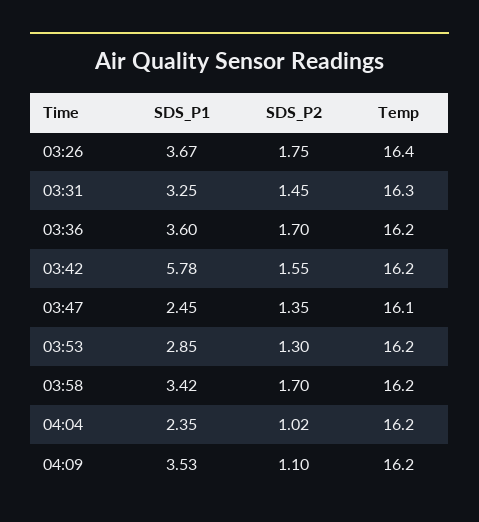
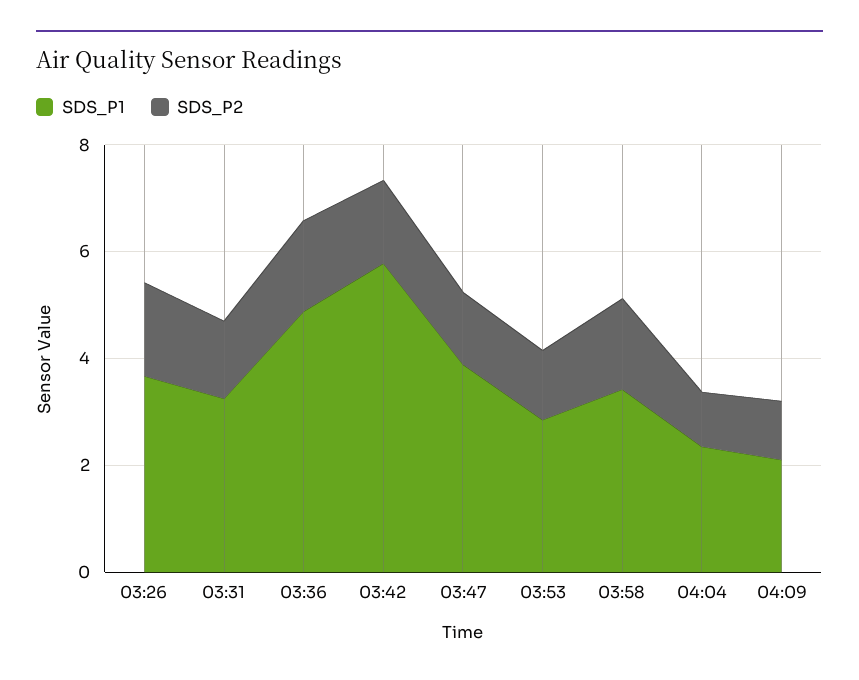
  {
    "SDS_P1": {
      "03:26": 3.67,
      "03:31": 3.25,
-     "03:36": 3.6,
+     "03:36": 5,
      "03:42": 5.78,
-     "03:47": 2.45,
+     "03:47": 4,
      "03:53": 2.85,
      "03:58": 3.42,
      "04:04": 2.35,
-     "04:09": 3.53
+     "04:09": 2
    },
    "SDS_P2": {
      "03:26": 1.75,
      "03:31": 1.45,
      "03:36": 1.7,
      "03:42": 1.55,
      "03:47": 1.35,
      "03:53": 1.3,
      "03:58": 1.7,
      "04:04": 1.02,
      "04:09": 1.1
-   },
+   }
-   "Temp": {
-     "03:26": 16.4,
-     "03:31": 16.3,
-     "03:36": 16.2,
-     "03:42": 16.2,
-     "03:47": 16.1,
-     "03:53": 16.2,
-     "03:58": 16.2,
-     "04:04": 16.2,
-     "04:09": 16.2
-   }
  }

